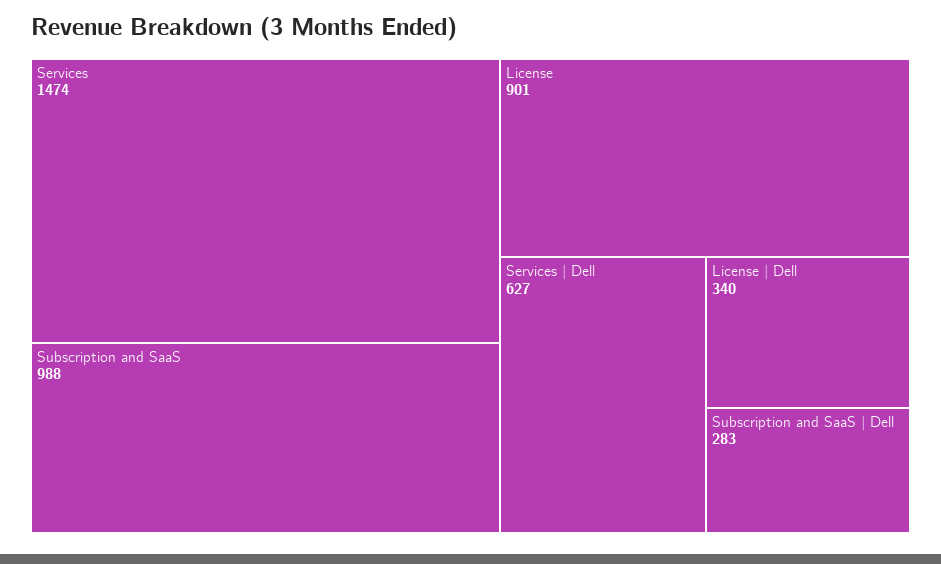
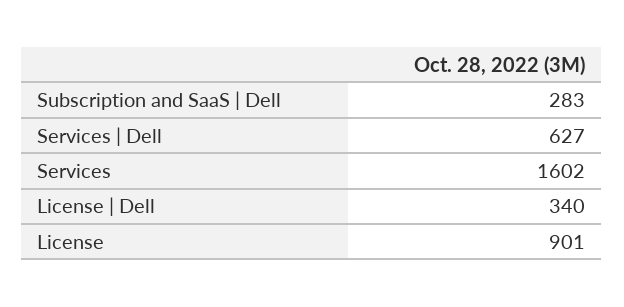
  {
-   "Services": 1474,
+   "Services": 1602,
-   "Subscription and SaaS": 988,
    "License": 901,
    "Services | Dell": 627,
    "License | Dell": 340,
    "Subscription and SaaS | Dell": 283
  }

